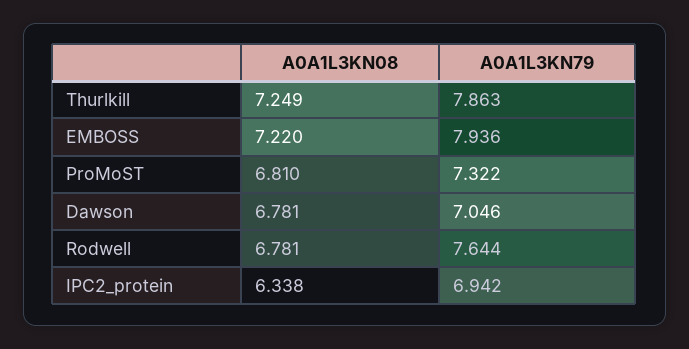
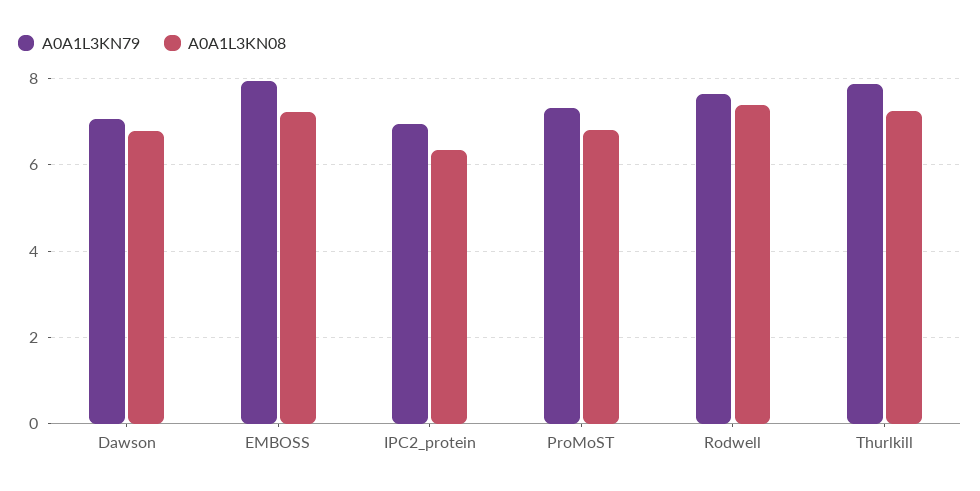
  {
    "A0A1L3KN08": {
      "Thurlkill": 7.249,
      "EMBOSS": 7.22,
      "ProMoST": 6.81,
      "Dawson": 6.781,
-     "Rodwell": 6.781,
+     "Rodwell": 7.4,
      "IPC2_protein": 6.338
    },
    "A0A1L3KN79": {
      "Thurlkill": 7.863,
      "EMBOSS": 7.936,
      "ProMoST": 7.322,
      "Dawson": 7.046,
      "Rodwell": 7.644,
      "IPC2_protein": 6.942
    }
  }

